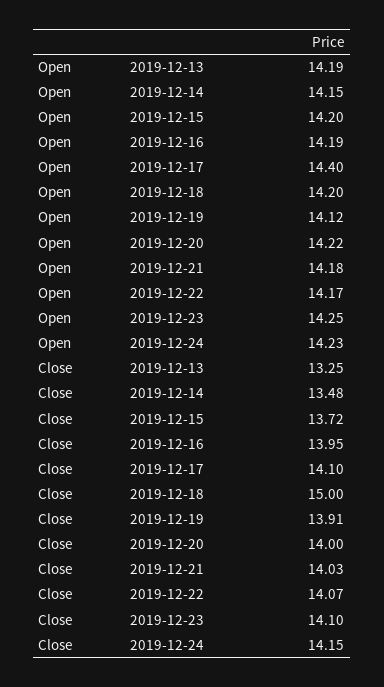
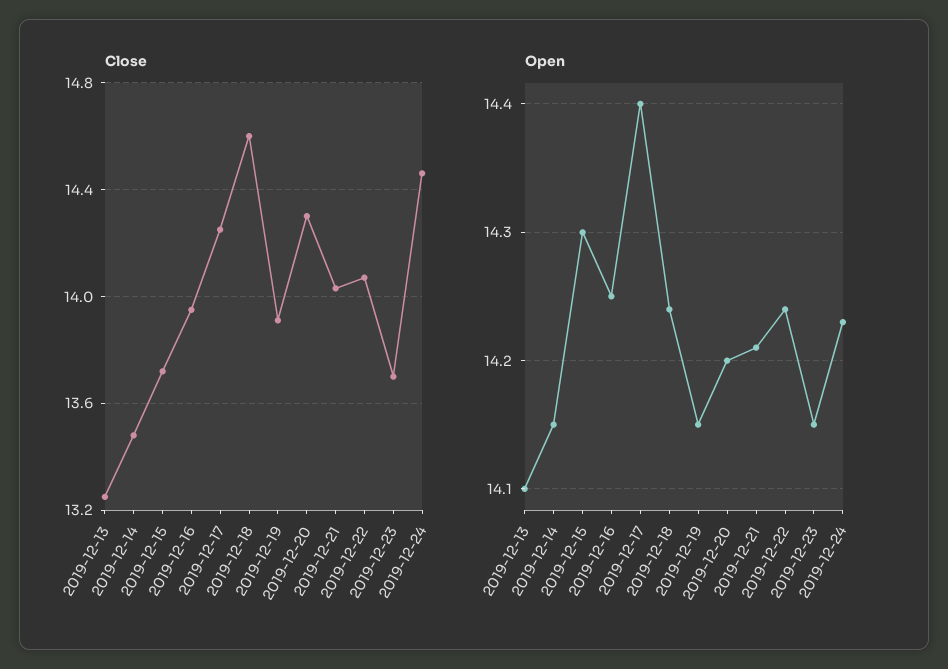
  {
    "Open": {
-     "2019-12-13": 14.19,
+     "2019-12-13": 14.1,
      "2019-12-14": 14.15,
-     "2019-12-15": 14.2,
+     "2019-12-15": 14.3,
-     "2019-12-16": 14.19,
+     "2019-12-16": 14.25,
      "2019-12-17": 14.4,
-     "2019-12-18": 14.2,
+     "2019-12-18": 14.24,
-     "2019-12-19": 14.12,
+     "2019-12-19": 14.15,
-     "2019-12-20": 14.22,
+     "2019-12-20": 14.2,
-     "2019-12-21": 14.18,
+     "2019-12-21": 14.21,
-     "2019-12-22": 14.17,
+     "2019-12-22": 14.24,
-     "2019-12-23": 14.25,
+     "2019-12-23": 14.15,
      "2019-12-24": 14.23
    },
    "Close": {
      "2019-12-13": 13.25,
      "2019-12-14": 13.48,
      "2019-12-15": 13.72,
      "2019-12-16": 13.95,
-     "2019-12-17": 14.1,
+     "2019-12-17": 14.25,
-     "2019-12-18": 15,
+     "2019-12-18": 14.6,
      "2019-12-19": 13.91,
-     "2019-12-20": 14,
+     "2019-12-20": 14.3,
      "2019-12-21": 14.03,
      "2019-12-22": 14.07,
-     "2019-12-23": 14.1,
+     "2019-12-23": 13.7,
-     "2019-12-24": 14.15
+     "2019-12-24": 14.45
    }
  }

